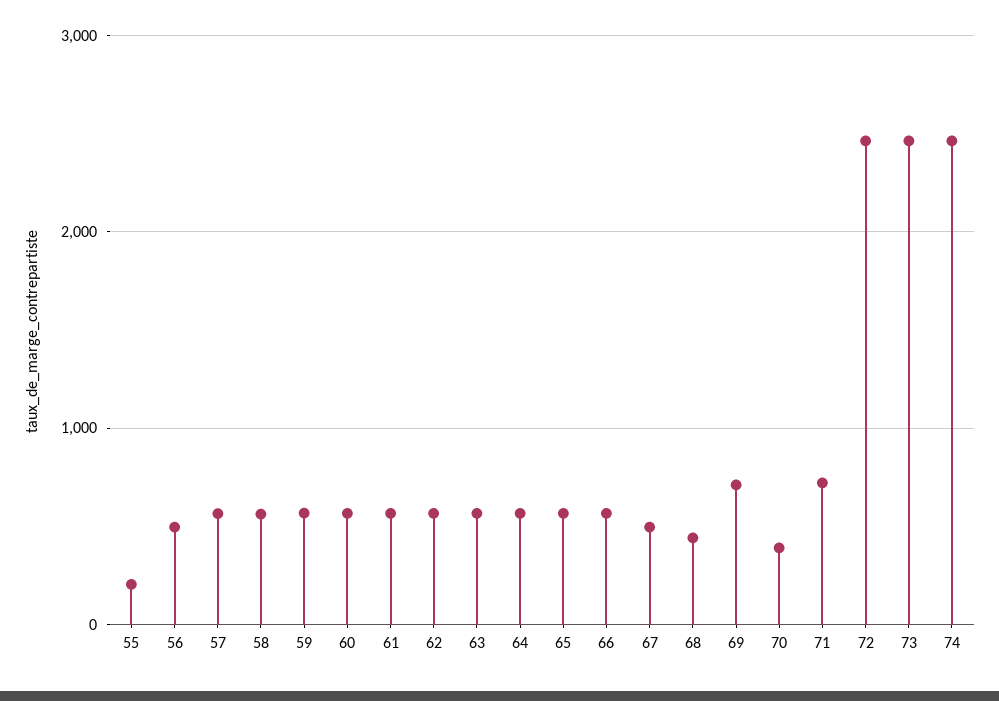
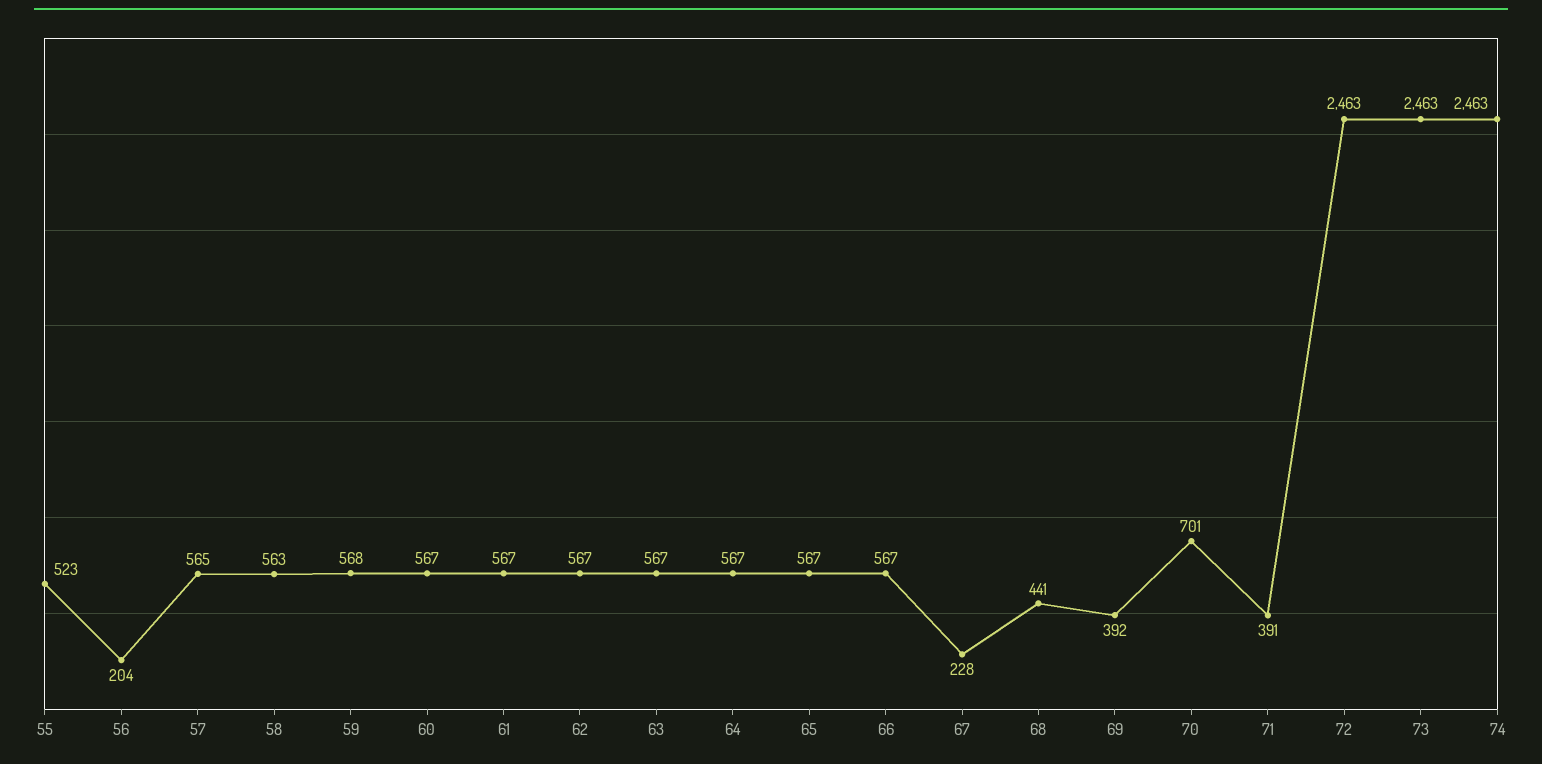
  {
-   "55": 200,
+   "55": 523,
-   "56": 500,
+   "56": 204,
    "57": 565,
    "58": 563,
    "59": 568,
    "60": 567,
    "61": 567,
    "62": 567,
    "63": 567,
    "64": 567,
    "65": 567,
    "66": 567,
-   "67": 500,
+   "67": 228,
    "68": 441,
-   "69": 700,
+   "69": 392,
-   "70": 400,
+   "70": 701,
-   "71": 700,
+   "71": 391,
    "72": 2463,
    "73": 2463,
    "74": 2463
  }

